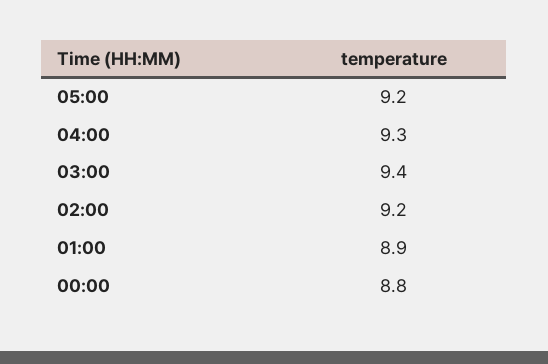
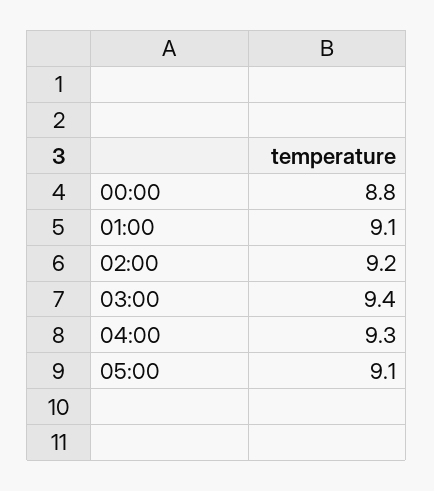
  {
-   "05:00": 9.2,
+   "05:00": 9.1,
    "04:00": 9.3,
    "03:00": 9.4,
    "02:00": 9.2,
-   "01:00": 8.9,
+   "01:00": 9.1,
    "00:00": 8.8
  }

